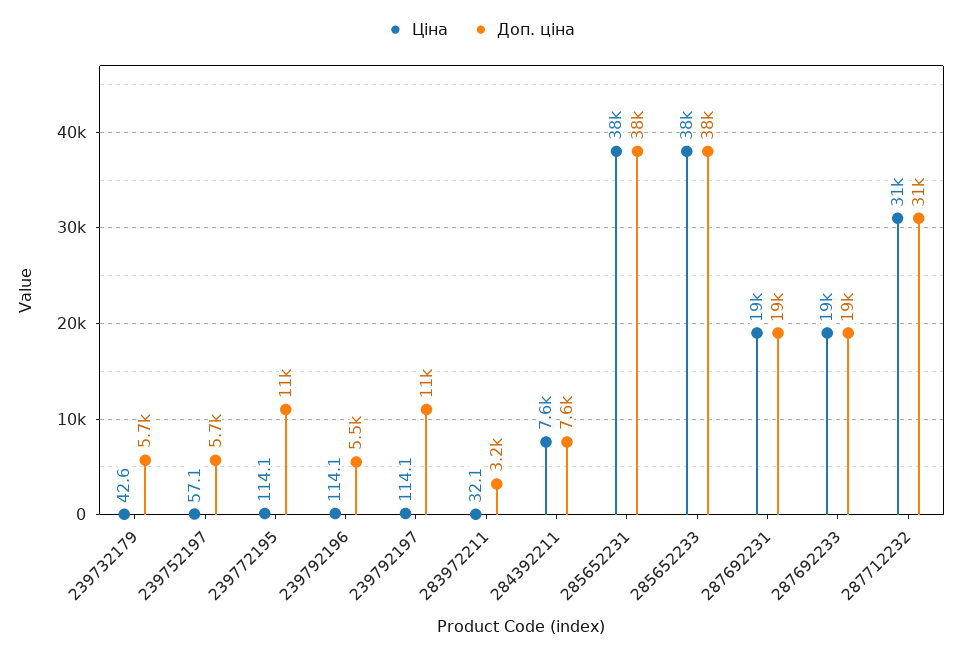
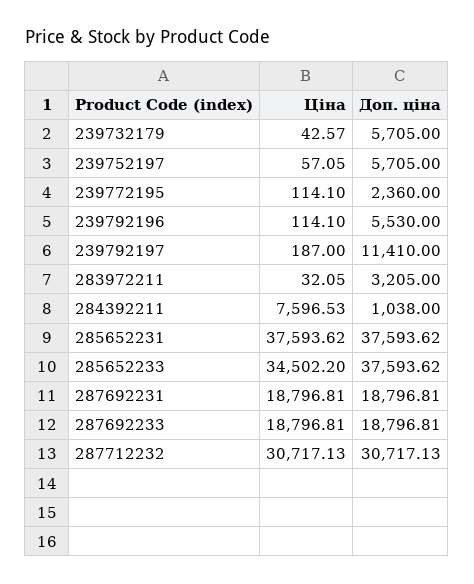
  {
    "Ціна": {
      "239732179": 42.57,
      "239752197": 57.05,
      "239772195": 114.1,
      "239792196": 114.1,
-     "239792197": 114.1,
+     "239792197": 187,
      "283972211": 32.05,
      "284392211": 7596.53,
      "285652231": 37593.62,
-     "285652233": 38000,
+     "285652233": 34502.2,
      "287692231": 18796.81,
      "287692233": 18796.81,
      "287712232": 30717.13
    },
    "Доп. ціна": {
      "239732179": 5705,
      "239752197": 5705,
-     "239772195": 11000,
+     "239772195": 2360,
      "239792196": 5530,
      "239792197": 11410,
      "283972211": 3205,
-     "284392211": 7600,
+     "284392211": 1038,
      "285652231": 37593.62,
      "285652233": 37593.62,
      "287692231": 18796.81,
      "287692233": 18796.81,
      "287712232": 30717.13
    }
  }

